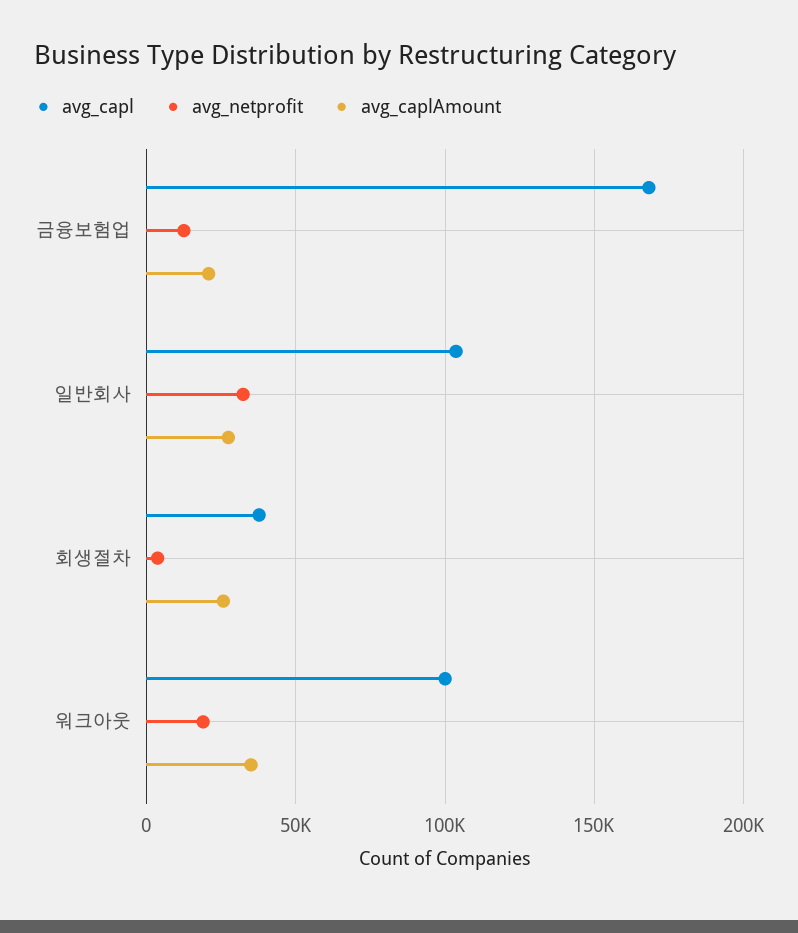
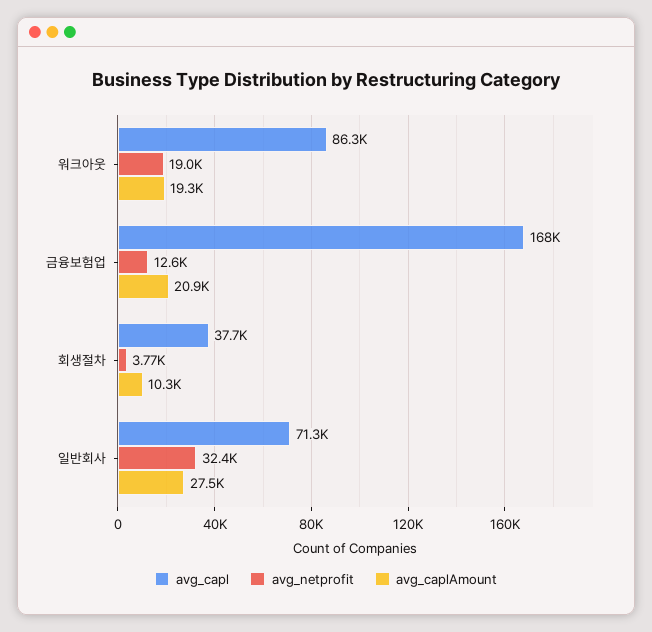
  {
    "avg_capl": {
      "금융보험업": 168000,
-     "일반회사": 105000,
+     "일반회사": 71300,
      "회생절차": 37700,
-     "워크아웃": 100000
+     "워크아웃": 86300
    },
    "avg_netprofit": {
      "금융보험업": 12600,
      "일반회사": 32400,
      "회생절차": 3770,
      "워크아웃": 19000
    },
    "avg_caplAmount": {
      "금융보험업": 20900,
      "일반회사": 27500,
-     "회생절차": 25000,
+     "회생절차": 10300,
-     "워크아웃": 35000
+     "워크아웃": 19300
    }
  }

